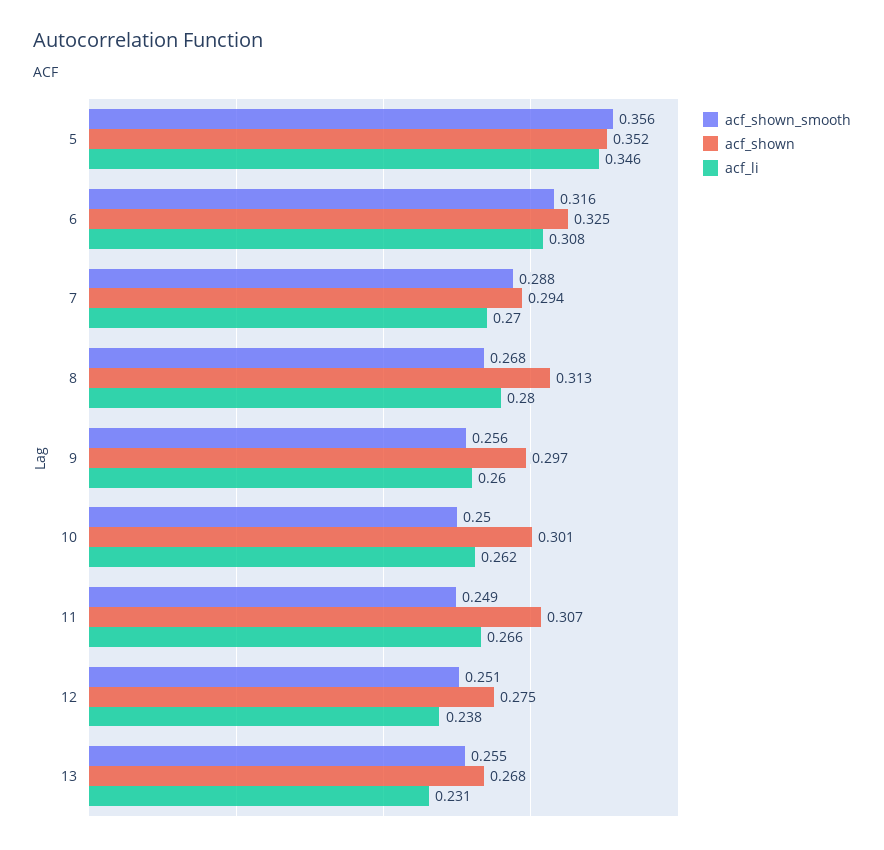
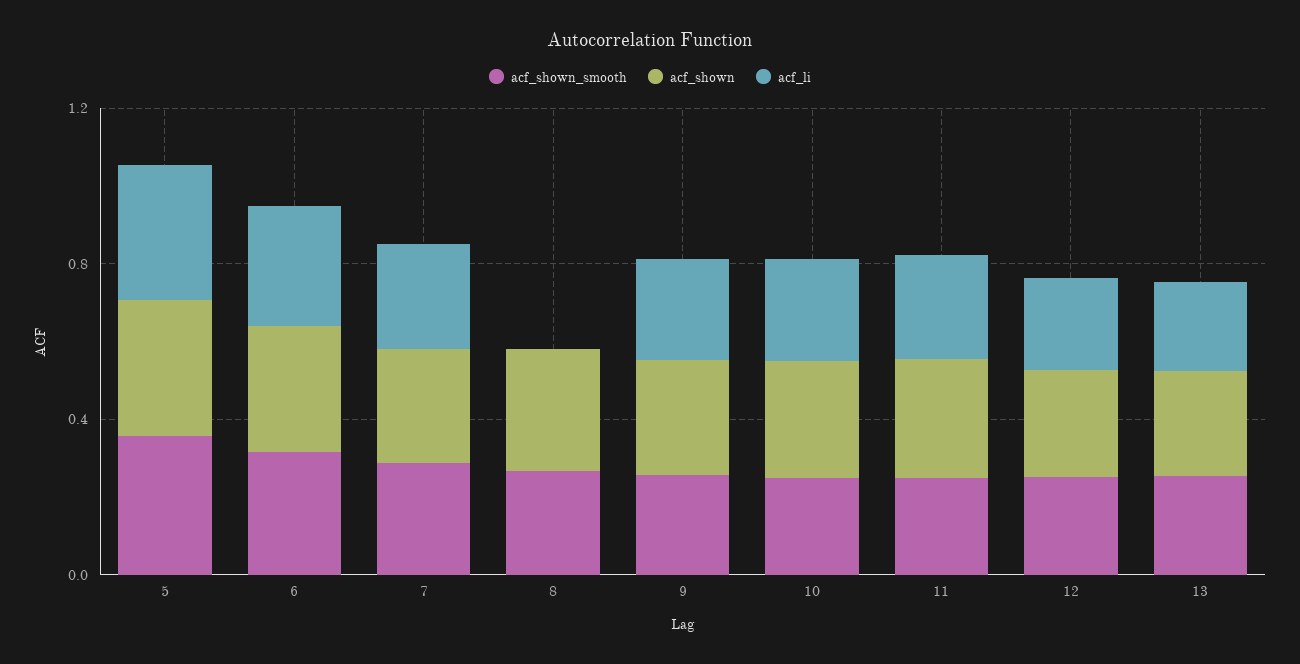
  {
    "acf_shown_smooth": {
      "5": 0.356,
      "6": 0.316,
      "7": 0.288,
      "8": 0.268,
      "9": 0.256,
      "10": 0.25,
      "11": 0.249,
      "12": 0.251,
      "13": 0.255
    },
    "acf_shown": {
      "5": 0.352,
      "6": 0.325,
      "7": 0.294,
      "8": 0.313,
      "9": 0.297,
      "10": 0.301,
      "11": 0.307,
      "12": 0.275,
      "13": 0.268
    },
    "acf_li": {
      "5": 0.346,
      "6": 0.308,
      "7": 0.27,
-     "8": 0.28,
+     "8": 0,
      "9": 0.26,
      "10": 0.262,
      "11": 0.266,
      "12": 0.238,
      "13": 0.231
    }
  }

